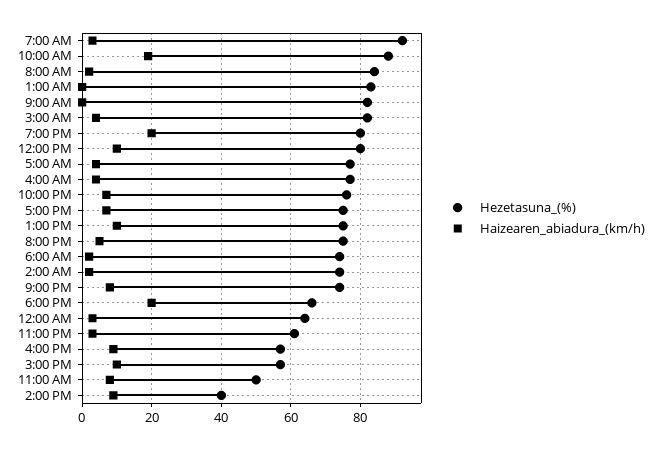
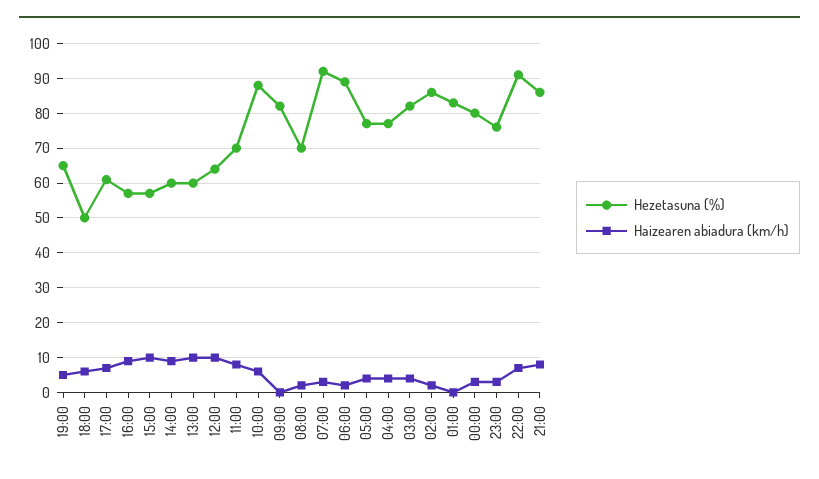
  {
    "Hezetasuna_(%)": {
      "7:00 AM": 90,
      "10:00 AM": 90,
-     "8:00 AM": 85,
+     "8:00 AM": 70,
      "1:00 AM": 85,
      "9:00 AM": 80,
      "3:00 AM": 80,
-     "7:00 PM": 80,
+     "7:00 PM": 65,
-     "12:00 PM": 80,
+     "12:00 PM": 65,
      "5:00 AM": 75,
      "4:00 AM": 75,
-     "10:00 PM": 75,
+     "10:00 PM": 90,
-     "5:00 PM": 75,
+     "5:00 PM": 60,
-     "1:00 PM": 75,
+     "1:00 PM": 60,
-     "8:00 PM": 75,
-     "6:00 AM": 75,
+     "6:00 AM": 90,
-     "2:00 AM": 75,
+     "2:00 AM": 85,
-     "9:00 PM": 75,
+     "9:00 PM": 85,
-     "6:00 PM": 65,
+     "6:00 PM": 50,
-     "12:00 AM": 65,
+     "12:00 AM": 80,
-     "11:00 PM": 60,
+     "11:00 PM": 75,
      "4:00 PM": 55,
      "3:00 PM": 55,
-     "11:00 AM": 50,
+     "11:00 AM": 70,
-     "2:00 PM": 40
+     "2:00 PM": 60
    },
    "Haizearen_abiadura_(km/h)": {
      "7:00 AM": 5,
-     "10:00 AM": 20,
+     "10:00 AM": 5,
      "8:00 AM": 0,
      "1:00 AM": 0,
      "9:00 AM": 0,
      "3:00 AM": 5,
-     "7:00 PM": 20,
+     "7:00 PM": 5,
      "12:00 PM": 10,
      "5:00 AM": 5,
      "4:00 AM": 5,
      "10:00 PM": 5,
      "5:00 PM": 5,
      "1:00 PM": 10,
-     "8:00 PM": 5,
      "6:00 AM": 0,
      "2:00 AM": 0,
      "9:00 PM": 10,
-     "6:00 PM": 20,
+     "6:00 PM": 5,
      "12:00 AM": 5,
      "11:00 PM": 5,
      "4:00 PM": 10,
      "3:00 PM": 10,
      "11:00 AM": 10,
      "2:00 PM": 10
    }
  }

